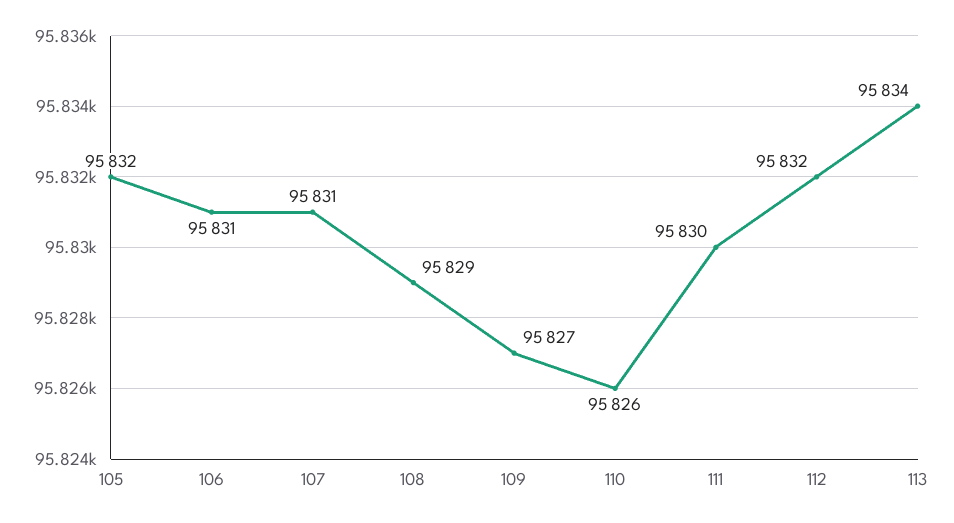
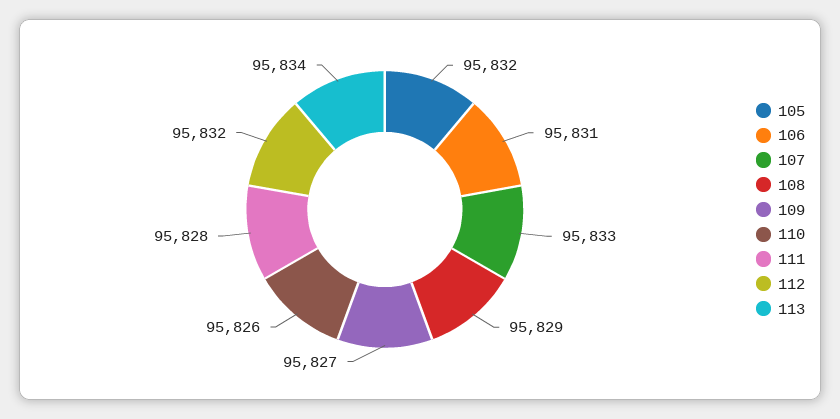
  {
    "105": 95832,
    "106": 95831,
-   "107": 95831,
+   "107": 95833,
    "108": 95829,
    "109": 95827,
    "110": 95826,
-   "111": 95830,
+   "111": 95828,
    "112": 95832,
    "113": 95834
  }

